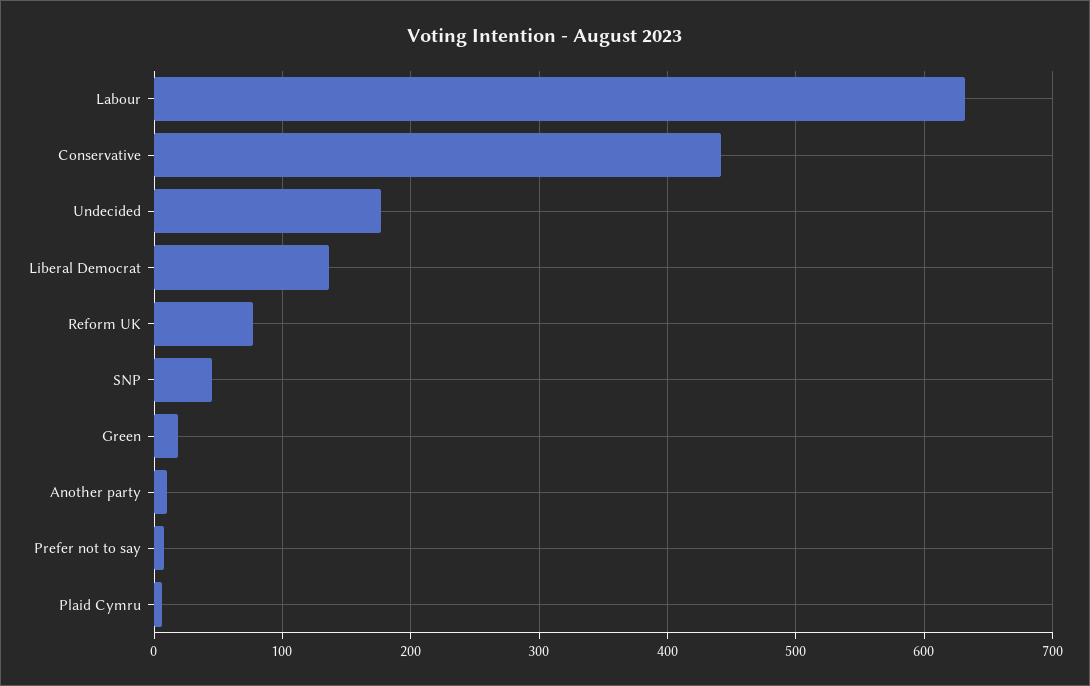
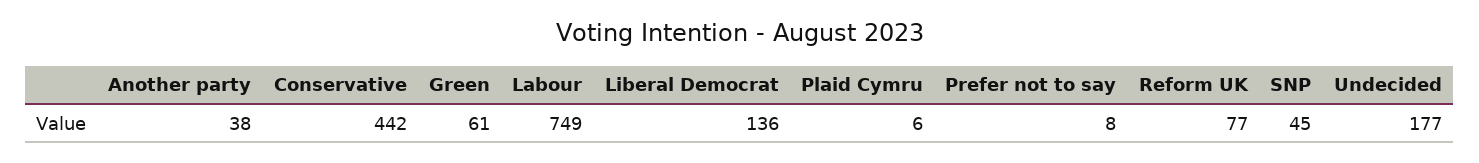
  {
-   "Labour": 630,
+   "Labour": 749,
    "Conservative": 442,
    "Undecided": 177,
    "Liberal Democrat": 136,
    "Reform UK": 77,
    "SNP": 45,
-   "Green": 20,
+   "Green": 61,
-   "Another party": 10,
+   "Another party": 38,
    "Prefer not to say": 8,
    "Plaid Cymru": 6
  }

